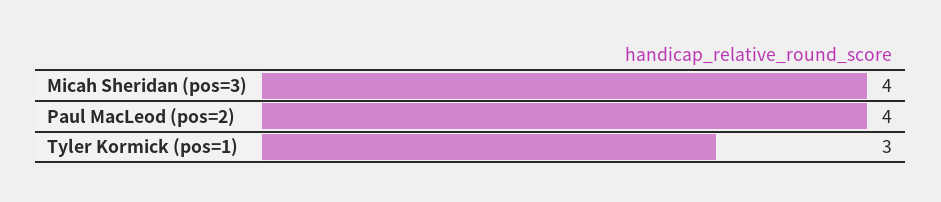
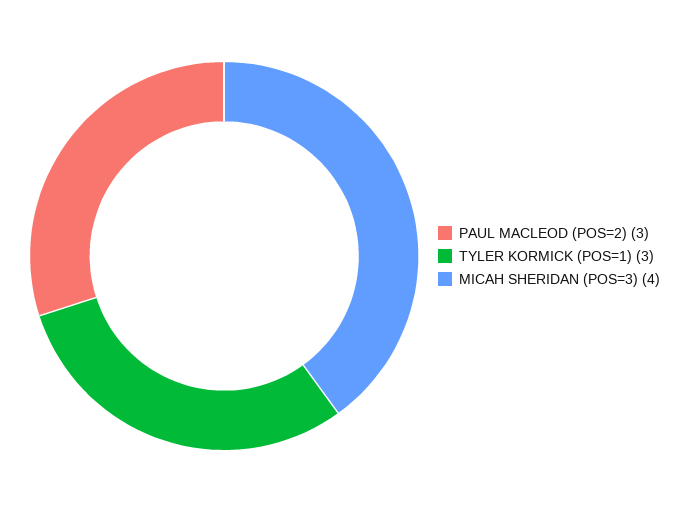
  {
    "Micah Sheridan (pos=3)": 4,
-   "Paul MacLeod (pos=2)": 4,
+   "Paul MacLeod (pos=2)": 3,
    "Tyler Kormick (pos=1)": 3
  }

